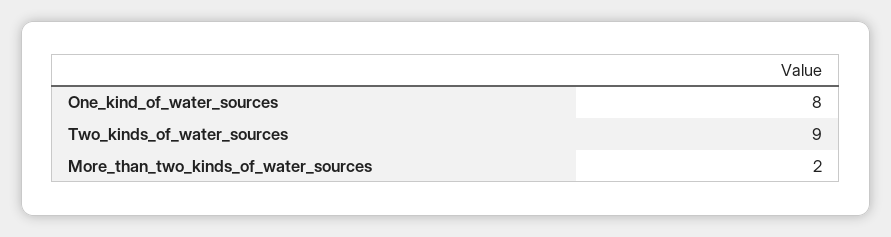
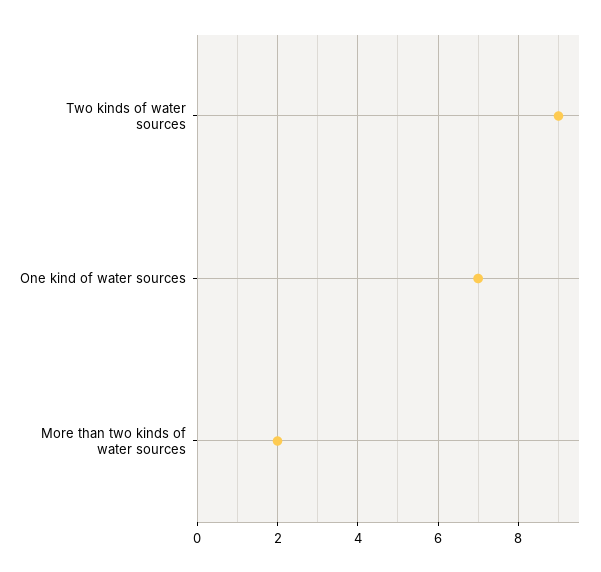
  {
-   "One_kind_of_water_sources": 8,
+   "One_kind_of_water_sources": 7,
    "Two_kinds_of_water_sources": 9,
    "More_than_two_kinds_of_water_sources": 2
  }

